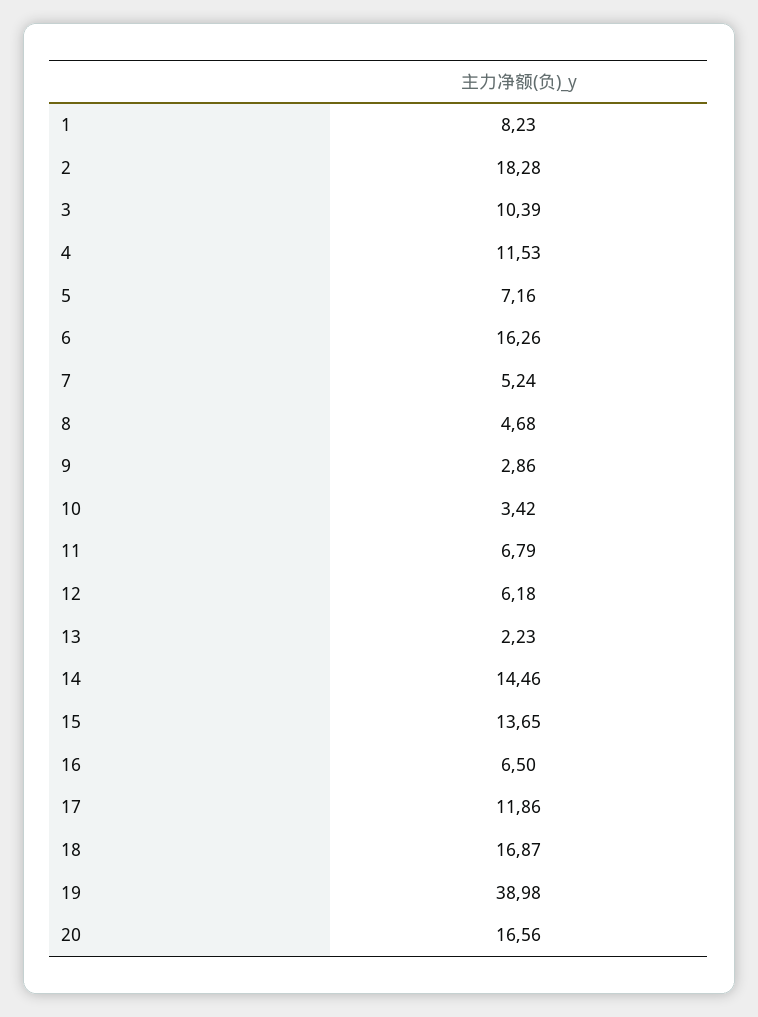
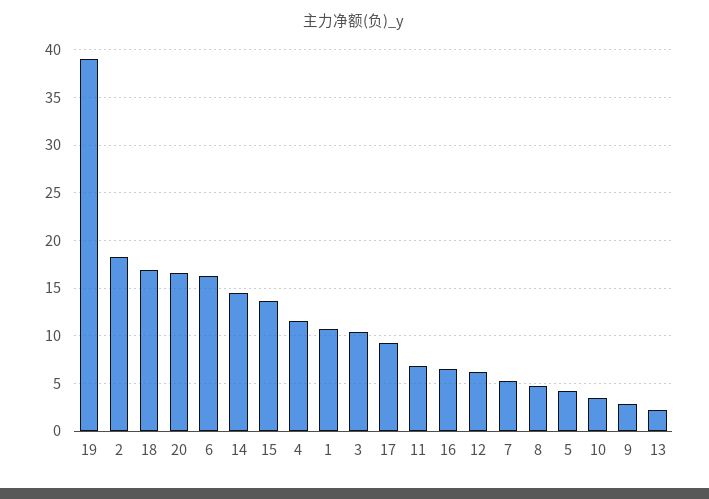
  {
-   "1": 8.23,
+   "1": 11,
    "2": 18.28,
    "3": 10.39,
    "4": 11.53,
-   "5": 7.16,
+   "5": 4,
    "6": 16.26,
    "7": 5.24,
    "8": 4.68,
    "9": 2.86,
    "10": 3.42,
    "11": 6.79,
    "12": 6.18,
    "13": 2.23,
    "14": 14.46,
    "15": 13.65,
    "16": 6.5,
-   "17": 11.86,
+   "17": 9,
    "18": 16.87,
    "19": 38.98,
    "20": 16.56
  }

